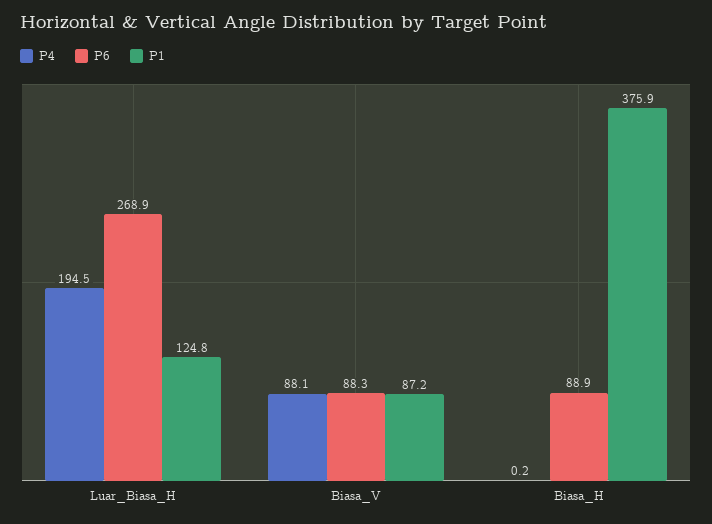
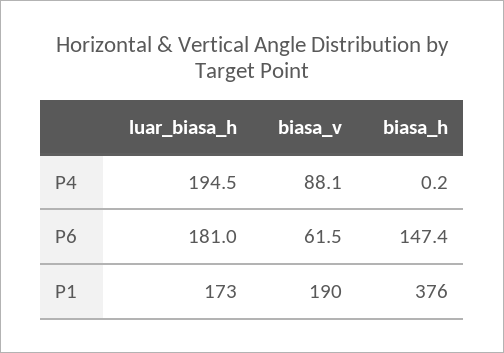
  {
    "P4": {
      "Luar_Biasa_H": 194.5,
      "Biasa_V": 88.1,
      "Biasa_H": 0.2
    },
    "P6": {
-     "Luar_Biasa_H": 268.9,
+     "Luar_Biasa_H": 181,
-     "Biasa_V": 88.3,
+     "Biasa_V": 61.5,
-     "Biasa_H": 88.9
+     "Biasa_H": 147.4
    },
    "P1": {
-     "Luar_Biasa_H": 124.8,
+     "Luar_Biasa_H": 173,
-     "Biasa_V": 87.2,
+     "Biasa_V": 190,
      "Biasa_H": 375.9
    }
  }

